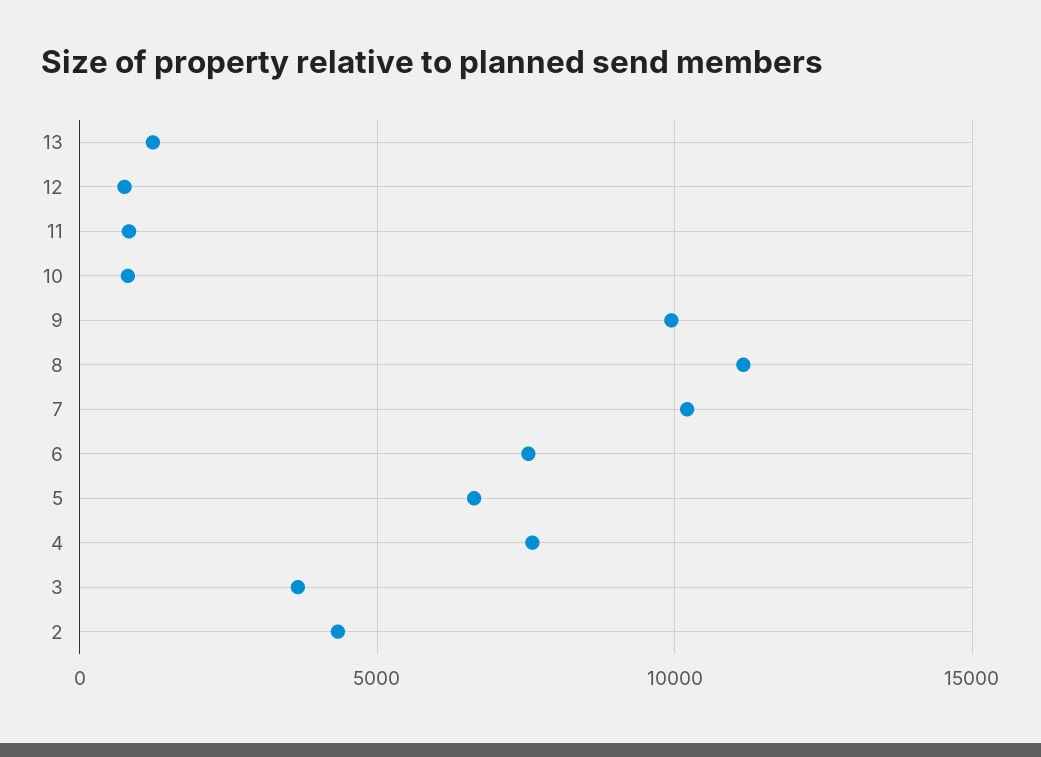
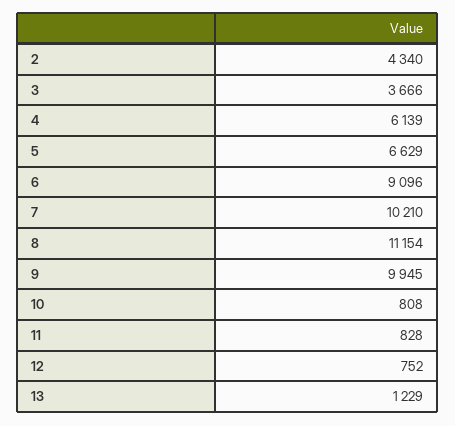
  {
    "13": 1229,
    "12": 752,
    "11": 828,
    "10": 808,
    "9": 9945,
    "8": 11154,
    "7": 10210,
-   "6": 7500,
+   "6": 9096,
    "5": 6629,
-   "4": 7500,
+   "4": 6139,
    "3": 3666,
    "2": 4340
  }

